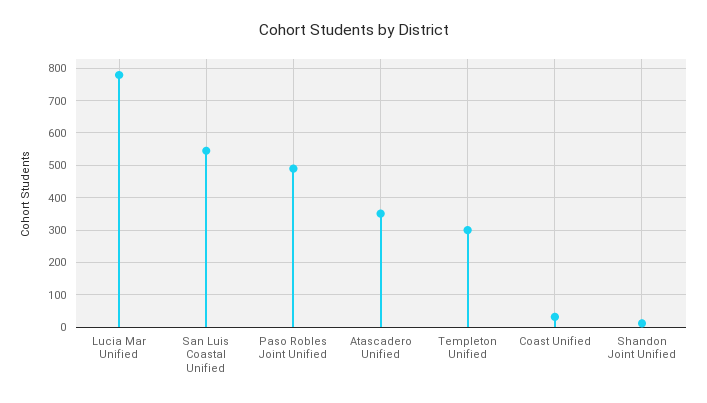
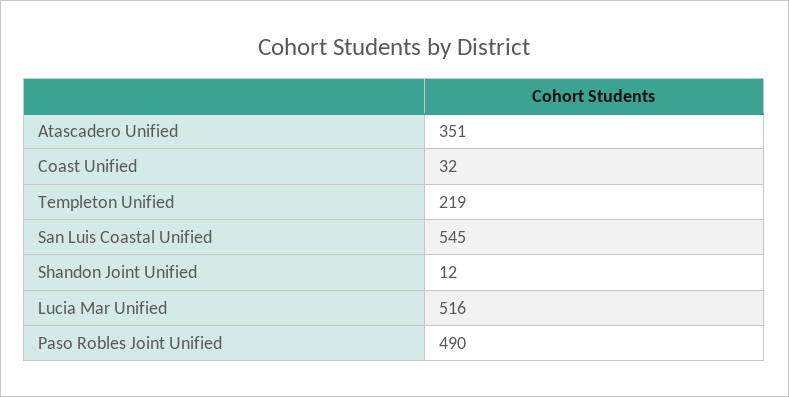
  {
-   "Lucia Mar Unified": 780,
+   "Lucia Mar Unified": 516,
    "San Luis Coastal Unified": 545,
    "Paso Robles Joint Unified": 490,
    "Atascadero Unified": 351,
-   "Templeton Unified": 300,
+   "Templeton Unified": 219,
    "Coast Unified": 32,
    "Shandon Joint Unified": 12
  }

